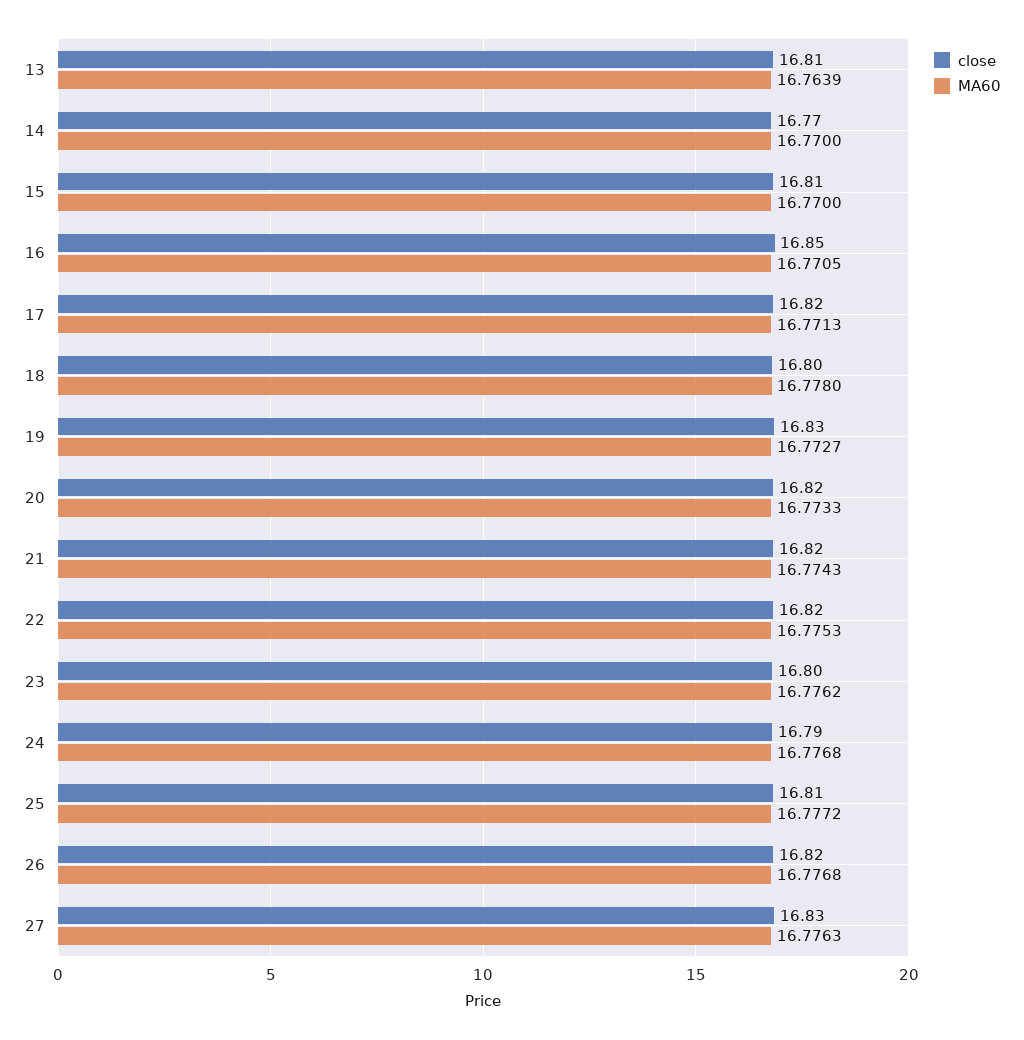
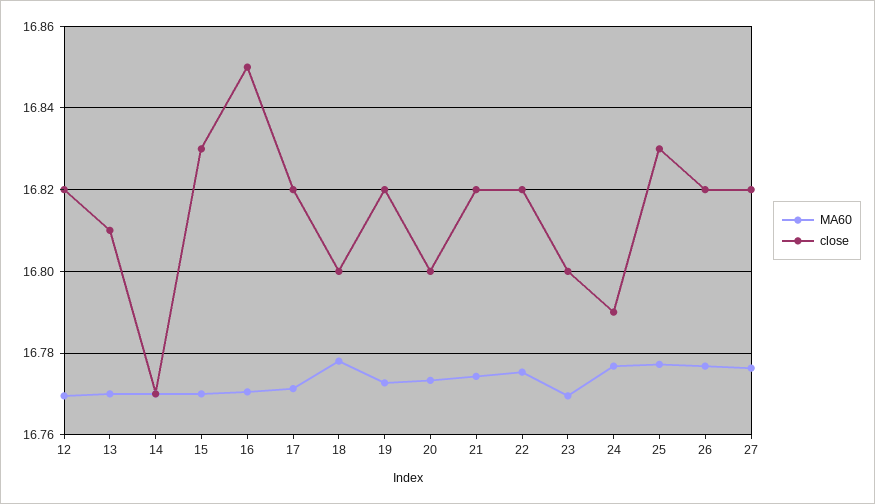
  {
    "close": {
      "13": 16.81,
      "14": 16.77,
-     "15": 16.81,
+     "15": 16.83,
      "16": 16.85,
      "17": 16.82,
      "18": 16.8,
-     "19": 16.83,
+     "19": 16.82,
-     "20": 16.82,
+     "20": 16.8,
      "21": 16.82,
      "22": 16.82,
      "23": 16.8,
      "24": 16.79,
-     "25": 16.81,
+     "25": 16.83,
      "26": 16.82,
-     "27": 16.83
+     "27": 16.82,
+     "12": 16.82
    },
    "MA60": {
-     "13": 16.7639,
+     "13": 16.77,
      "14": 16.77,
      "15": 16.77,
      "16": 16.7705,
      "17": 16.7713,
      "18": 16.778,
      "19": 16.7727,
      "20": 16.7733,
      "21": 16.7743,
      "22": 16.7753,
-     "23": 16.7762,
+     "23": 16.77,
      "24": 16.7768,
      "25": 16.7772,
      "26": 16.7768,
-     "27": 16.7763
+     "27": 16.7763,
+     "12": 16.77
    }
  }

